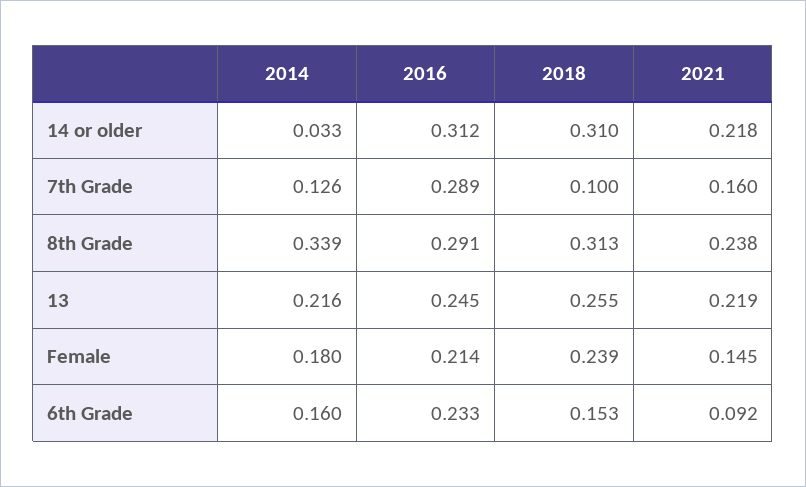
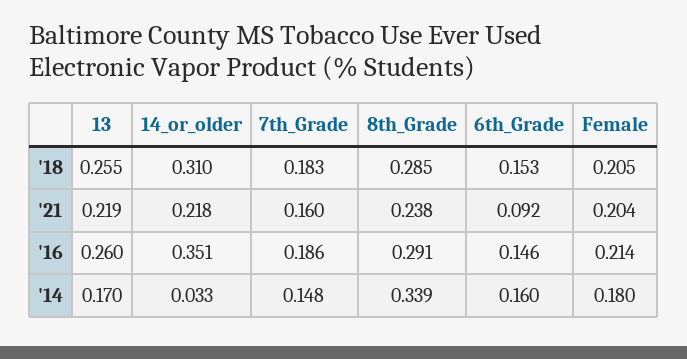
  {
    "2014": {
      "14 or older": 0.033,
-     "7th Grade": 0.126,
+     "7th Grade": 0.148,
      "8th Grade": 0.339,
-     "13": 0.216,
+     "13": 0.17,
      "Female": 0.18,
      "6th Grade": 0.16
    },
    "2016": {
-     "14 or older": 0.312,
+     "14 or older": 0.351,
-     "7th Grade": 0.289,
+     "7th Grade": 0.186,
      "8th Grade": 0.291,
-     "13": 0.245,
+     "13": 0.26,
      "Female": 0.214,
-     "6th Grade": 0.233
+     "6th Grade": 0.146
    },
    "2018": {
      "14 or older": 0.31,
-     "7th Grade": 0.1,
+     "7th Grade": 0.183,
-     "8th Grade": 0.313,
+     "8th Grade": 0.285,
      "13": 0.255,
-     "Female": 0.239,
+     "Female": 0.205,
      "6th Grade": 0.153
    },
    "2021": {
      "14 or older": 0.218,
      "7th Grade": 0.16,
      "8th Grade": 0.238,
      "13": 0.219,
-     "Female": 0.145,
+     "Female": 0.204,
      "6th Grade": 0.092
    }
  }

